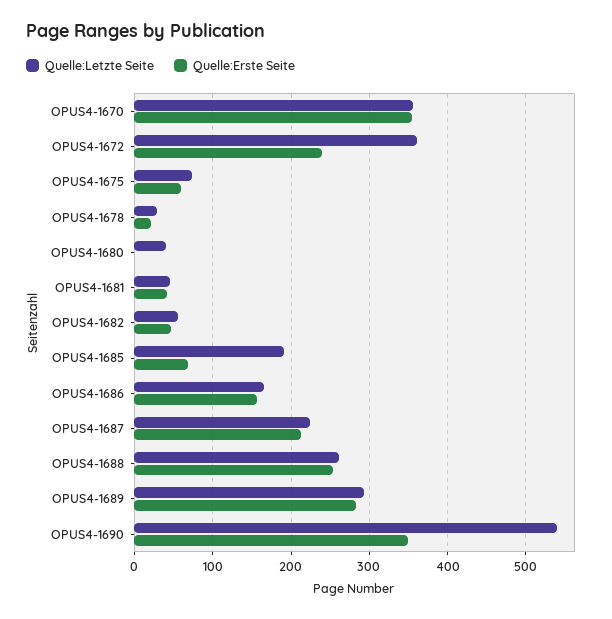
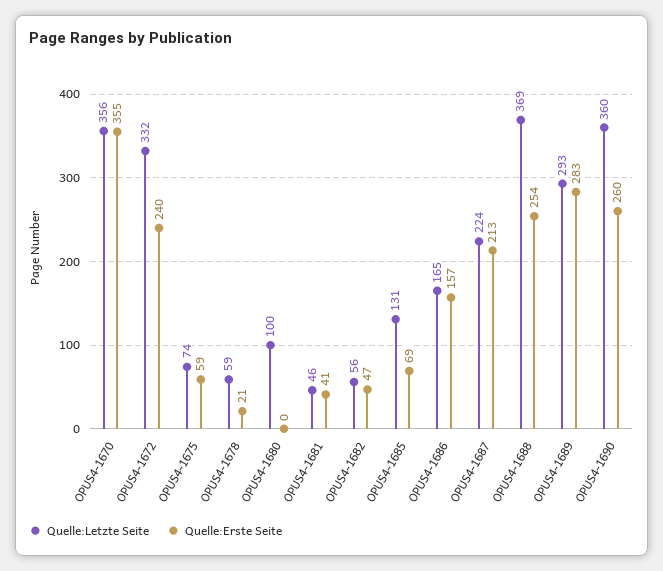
  {
    "Quelle:Letzte Seite": {
      "OPUS4-1670": 356,
-     "OPUS4-1672": 360,
+     "OPUS4-1672": 332,
      "OPUS4-1675": 74,
-     "OPUS4-1678": 30,
+     "OPUS4-1678": 59,
-     "OPUS4-1680": 40,
+     "OPUS4-1680": 100,
      "OPUS4-1681": 46,
      "OPUS4-1682": 56,
-     "OPUS4-1685": 190,
+     "OPUS4-1685": 131,
      "OPUS4-1686": 165,
      "OPUS4-1687": 224,
-     "OPUS4-1688": 260,
+     "OPUS4-1688": 369,
      "OPUS4-1689": 293,
-     "OPUS4-1690": 540
+     "OPUS4-1690": 360
    },
    "Quelle:Erste Seite": {
      "OPUS4-1670": 355,
      "OPUS4-1672": 240,
      "OPUS4-1675": 59,
      "OPUS4-1678": 21,
      "OPUS4-1680": 0,
      "OPUS4-1681": 41,
      "OPUS4-1682": 47,
      "OPUS4-1685": 69,
      "OPUS4-1686": 157,
      "OPUS4-1687": 213,
      "OPUS4-1688": 254,
      "OPUS4-1689": 283,
-     "OPUS4-1690": 350
+     "OPUS4-1690": 260
    }
  }

